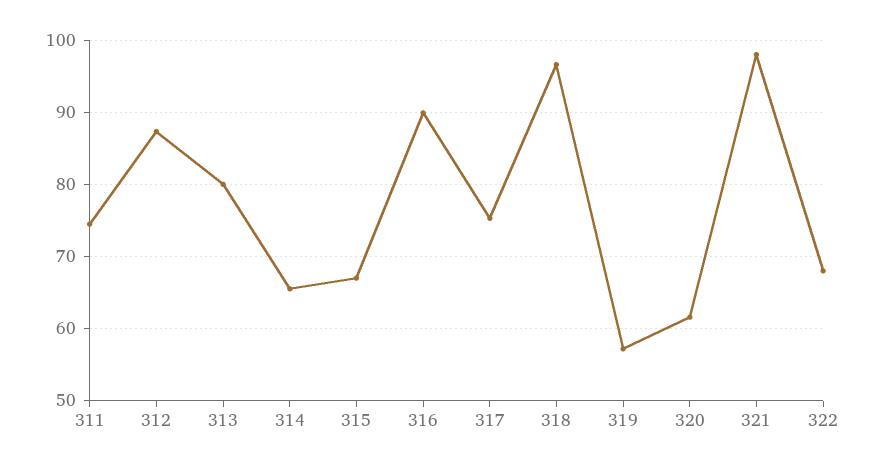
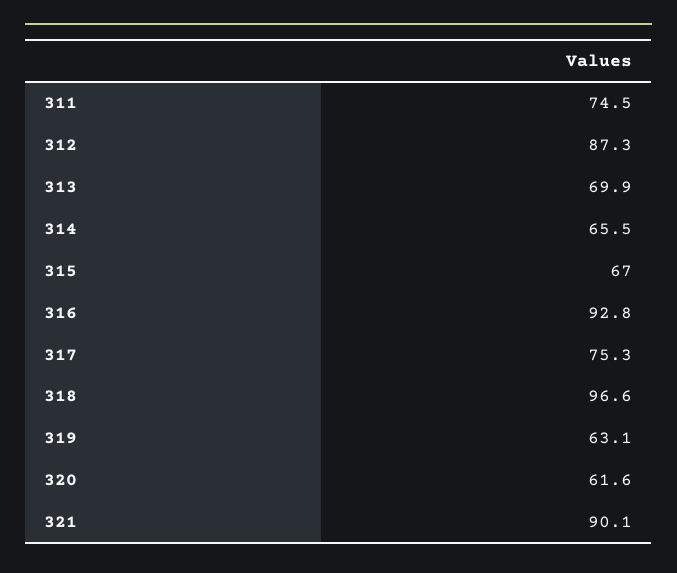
  {
    "311": 74.5,
    "312": 87.3,
-   "313": 80,
+   "313": 69.9,
    "314": 65.5,
    "315": 67,
-   "316": 90,
+   "316": 92.8,
    "317": 75.3,
    "318": 96.6,
-   "319": 57,
+   "319": 63.1,
    "320": 61.6,
-   "321": 98,
+   "321": 90.1
-   "322": 68
  }

